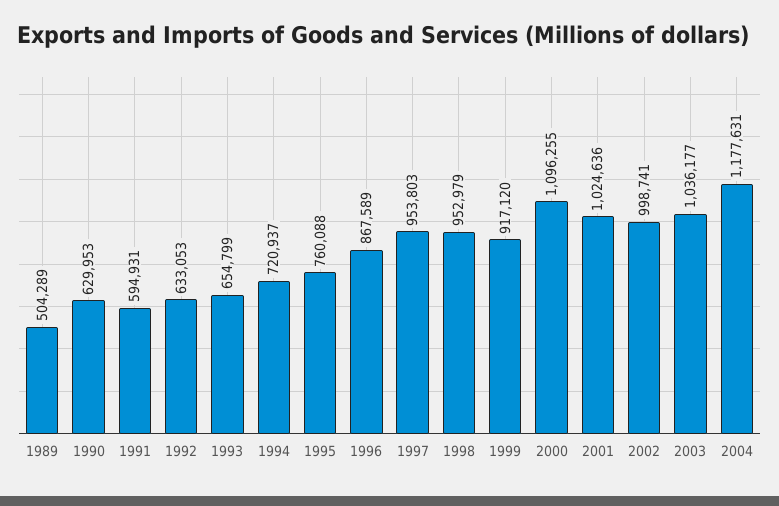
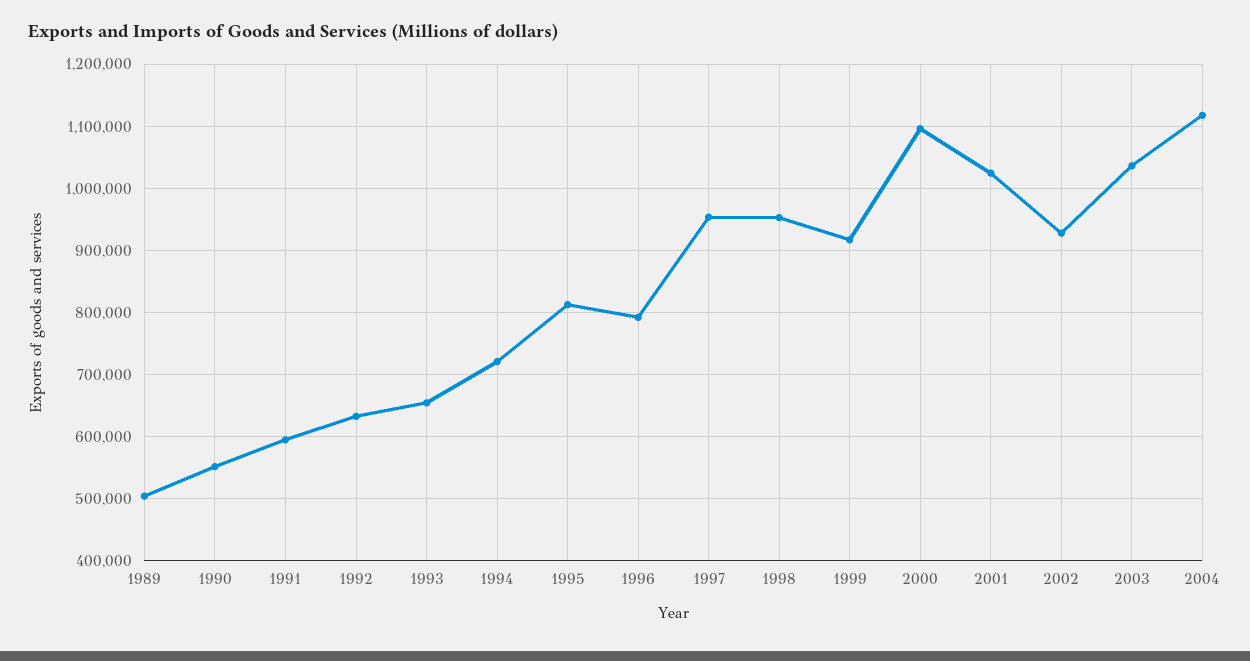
  {
    "1989": 504289,
-   "1990": 629953,
+   "1990": 550000,
    "1991": 594931,
    "1992": 633053,
    "1993": 654799,
    "1994": 720937,
-   "1995": 760088,
+   "1995": 810000,
-   "1996": 867589,
+   "1996": 790000,
    "1997": 953803,
    "1998": 952979,
    "1999": 917120,
    "2000": 1096255,
    "2001": 1024636,
-   "2002": 998741,
+   "2002": 930000,
    "2003": 1036177,
-   "2004": 1177631
+   "2004": 1120000
  }

